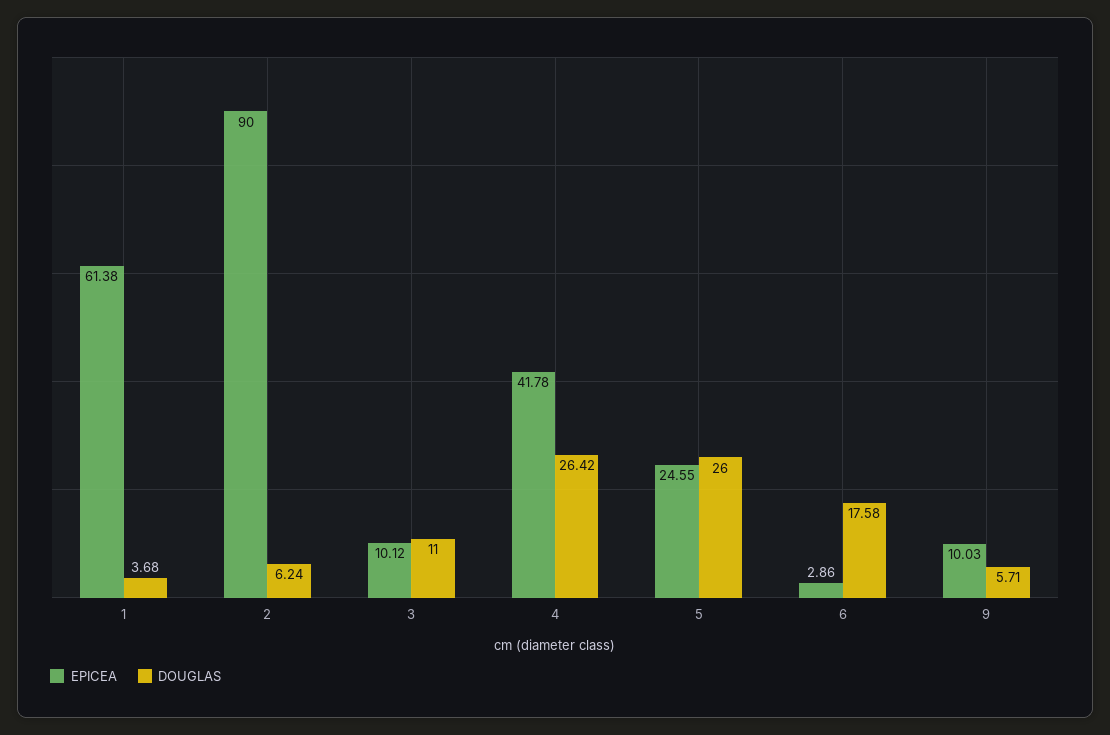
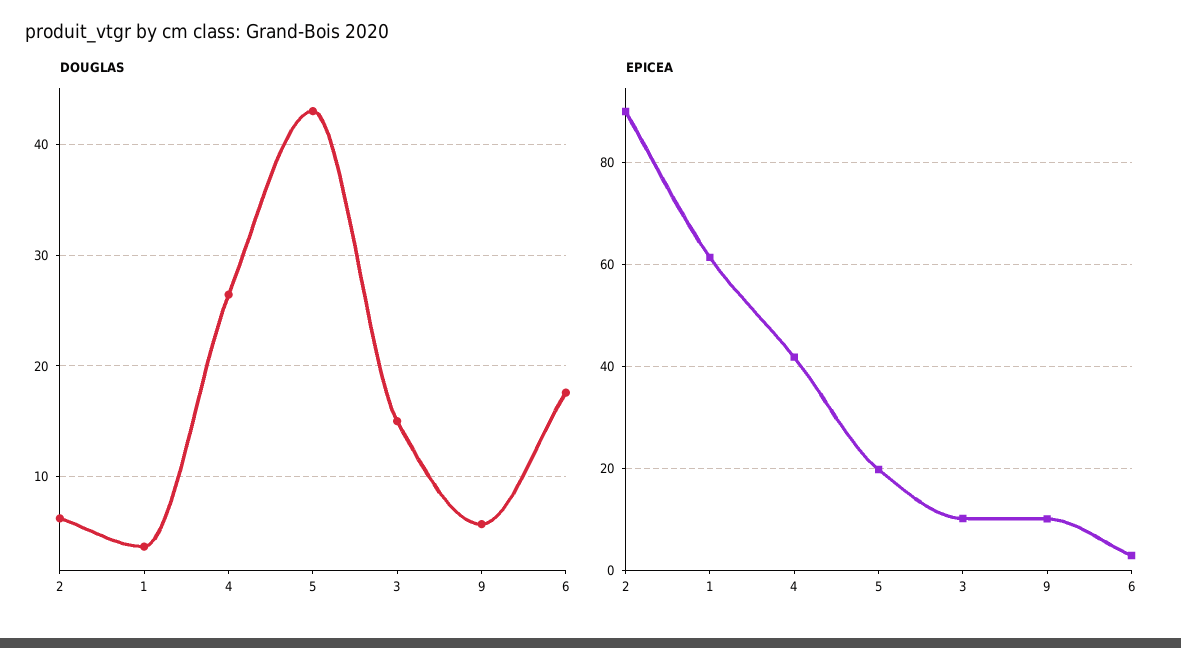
  {
    "EPICEA": {
      "1": 61.38,
      "2": 90,
      "3": 10.12,
      "4": 41.78,
-     "5": 24.55,
+     "5": 20,
      "6": 2.86,
      "9": 10.03
    },
    "DOUGLAS": {
      "1": 3.68,
      "2": 6.24,
-     "3": 11,
+     "3": 15,
      "4": 26.42,
-     "5": 26,
+     "5": 43,
      "6": 17.58,
      "9": 5.71
    }
  }

